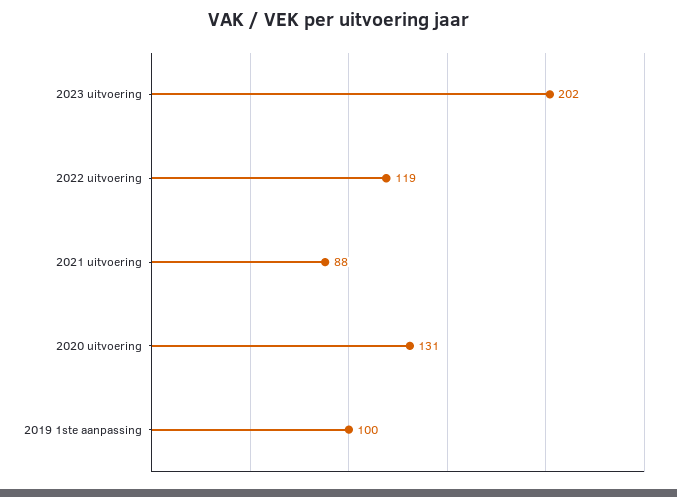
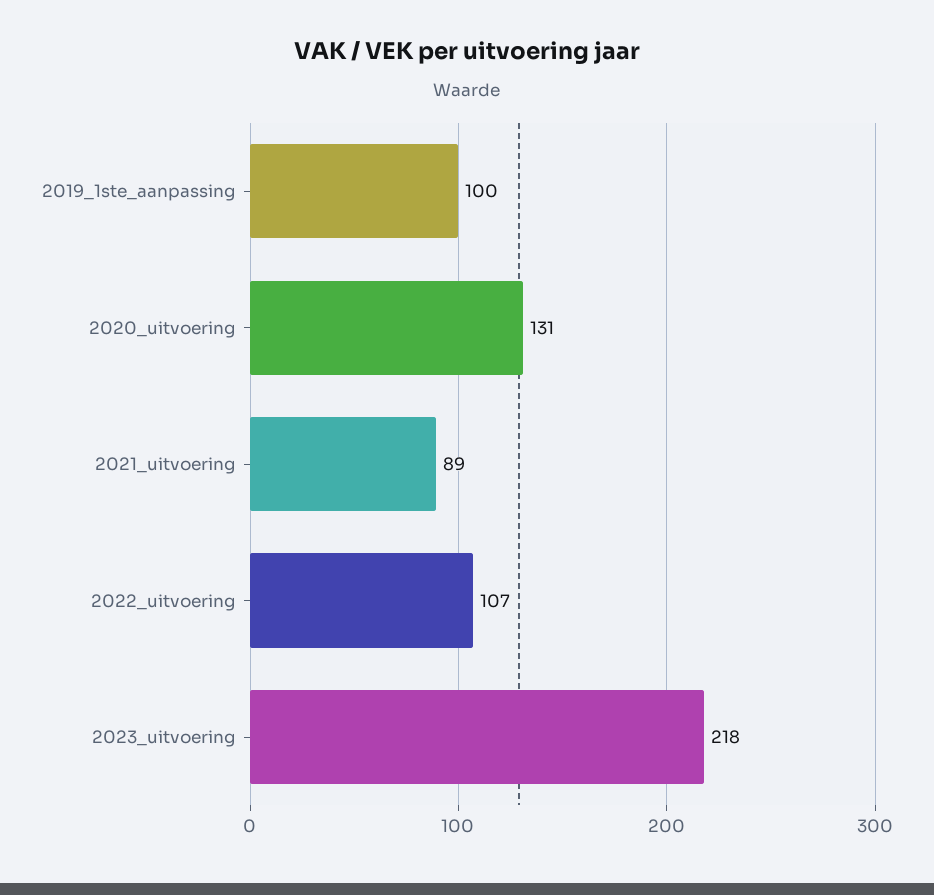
  {
-   "2023 uitvoering": 202,
+   "2023 uitvoering": 218,
-   "2022 uitvoering": 119,
+   "2022 uitvoering": 107,
-   "2021 uitvoering": 88,
+   "2021 uitvoering": 89,
    "2020 uitvoering": 131,
    "2019 1ste aanpassing": 100
  }

